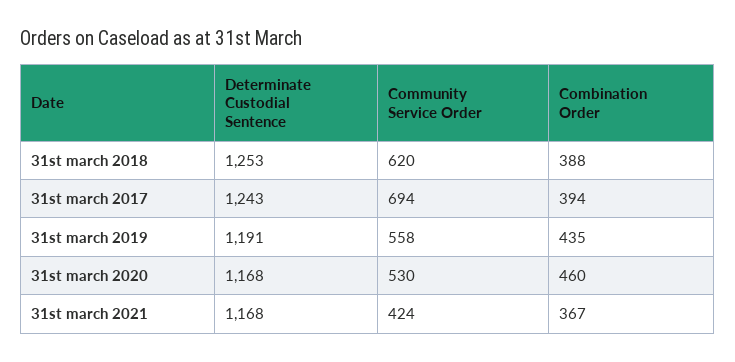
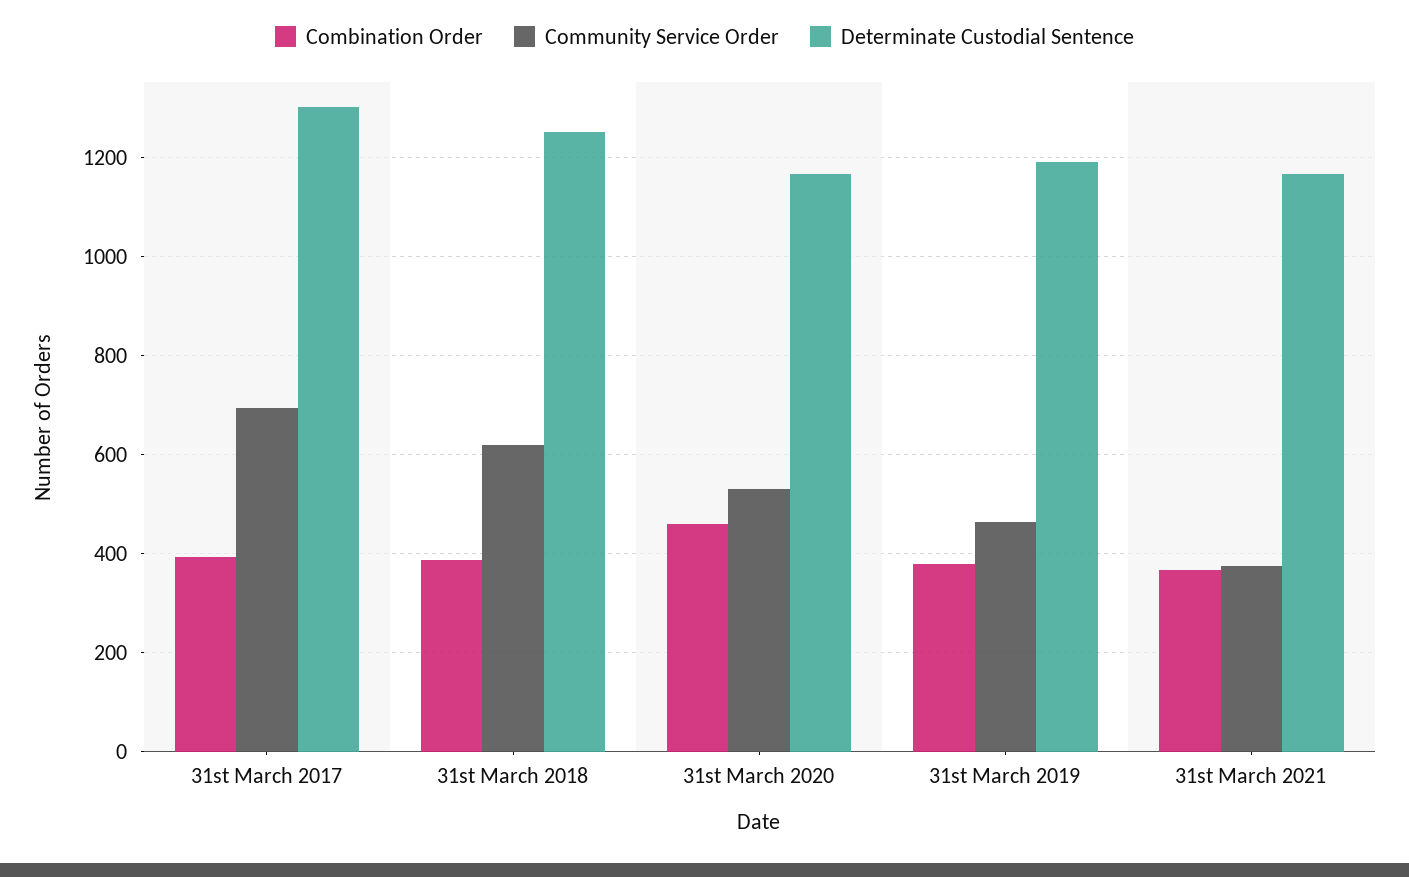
  {
    "Determinate Custodial Sentence": {
      "31st march 2018": 1253,
-     "31st march 2017": 1243,
+     "31st march 2017": 1300,
      "31st march 2019": 1191,
      "31st march 2020": 1168,
      "31st march 2021": 1168
    },
    "Community Service Order": {
      "31st march 2018": 620,
      "31st march 2017": 694,
-     "31st march 2019": 558,
+     "31st march 2019": 460,
      "31st march 2020": 530,
-     "31st march 2021": 424
+     "31st march 2021": 380
    },
    "Combination Order": {
      "31st march 2018": 388,
      "31st march 2017": 394,
-     "31st march 2019": 435,
+     "31st march 2019": 380,
      "31st march 2020": 460,
      "31st march 2021": 367
    }
  }

